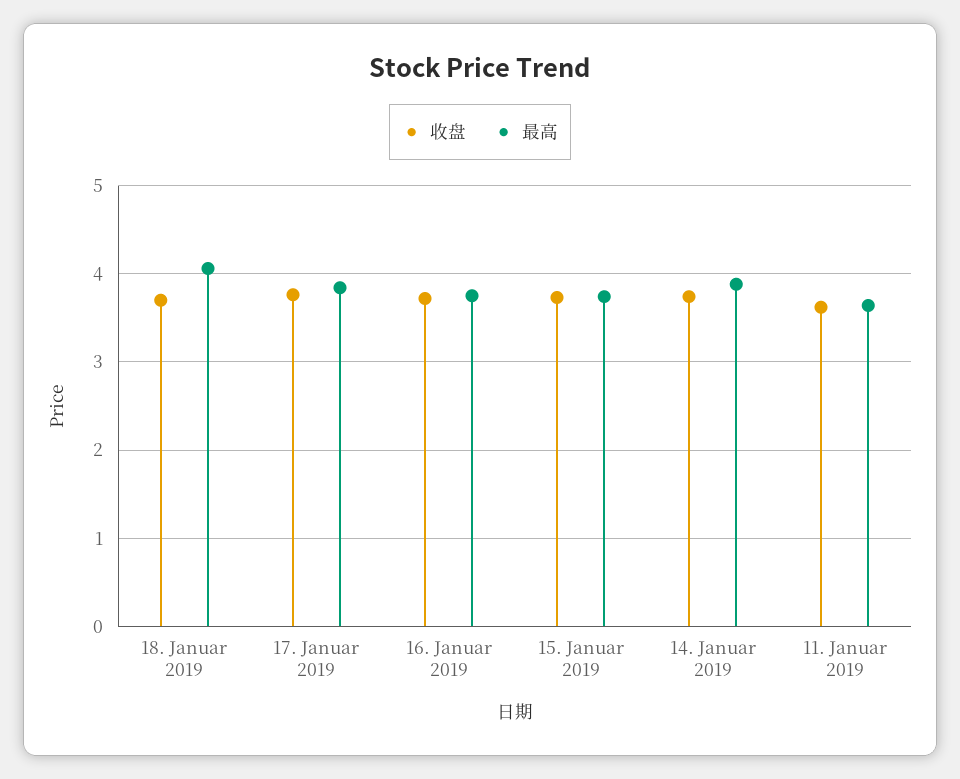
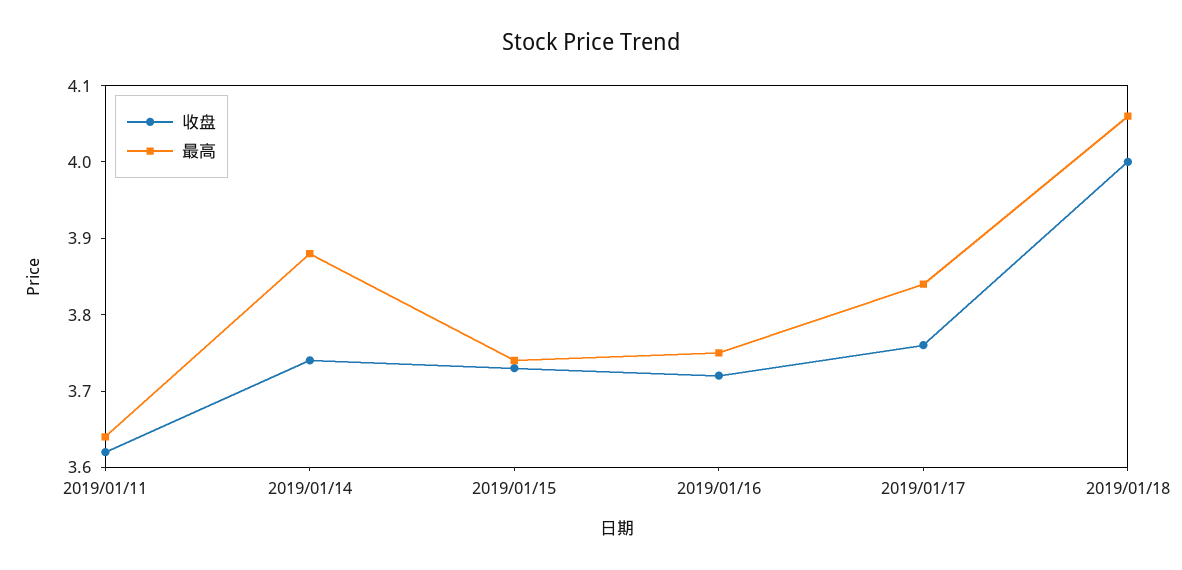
  {
    "收盘": {
-     "18. Januar 2019": 3.7,
+     "18. Januar 2019": 4,
      "17. Januar 2019": 3.75,
      "16. Januar 2019": 3.7,
      "15. Januar 2019": 3.75,
      "14. Januar 2019": 3.75,
      "11. Januar 2019": 3.6
    },
    "最高": {
      "18. Januar 2019": 4.05,
      "17. Januar 2019": 3.85,
      "16. Januar 2019": 3.75,
      "15. Januar 2019": 3.75,
      "14. Januar 2019": 3.9,
      "11. Januar 2019": 3.65
    }
  }

